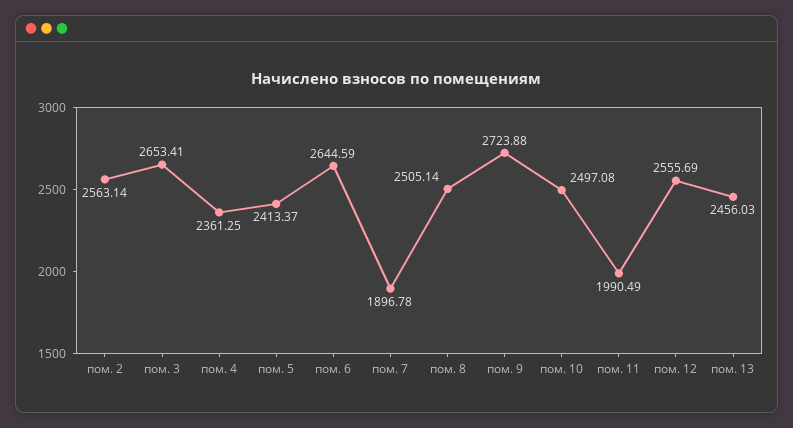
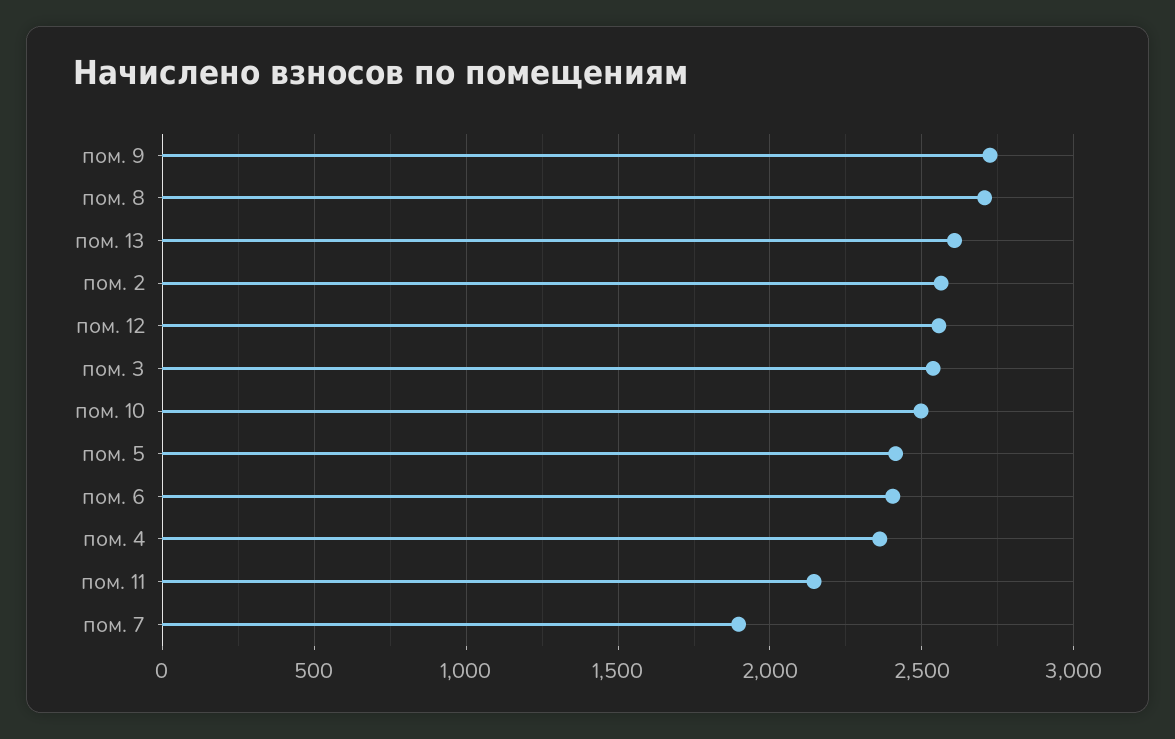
  {
    "пом. 2": 2563.14,
-   "пом. 3": 2653.41,
+   "пом. 3": 2550,
    "пом. 4": 2361.25,
    "пом. 5": 2413.37,
-   "пом. 6": 2644.59,
+   "пом. 6": 2400,
    "пом. 7": 1896.78,
-   "пом. 8": 2505.14,
+   "пом. 8": 2700,
    "пом. 9": 2723.88,
    "пом. 10": 2497.08,
-   "пом. 11": 1990.49,
+   "пом. 11": 2150,
    "пом. 12": 2555.69,
-   "пом. 13": 2456.03
+   "пом. 13": 2600
  }

